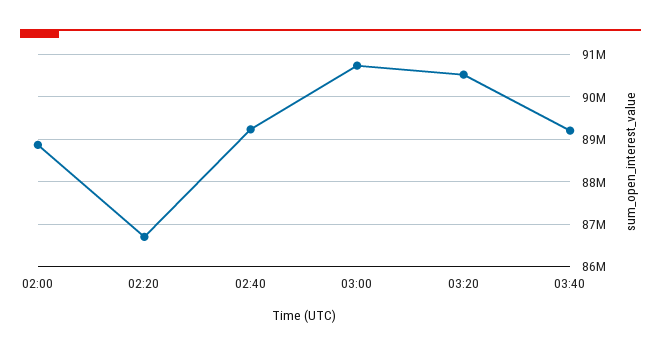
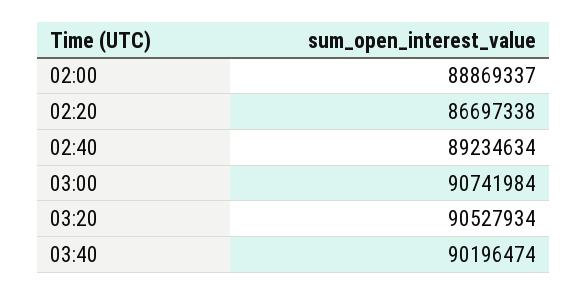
  {
    "02:00": 88869337,
    "02:20": 86697338,
    "02:40": 89234634,
    "03:00": 90741984,
    "03:20": 90527934,
-   "03:40": 89200000
+   "03:40": 90196474
  }

